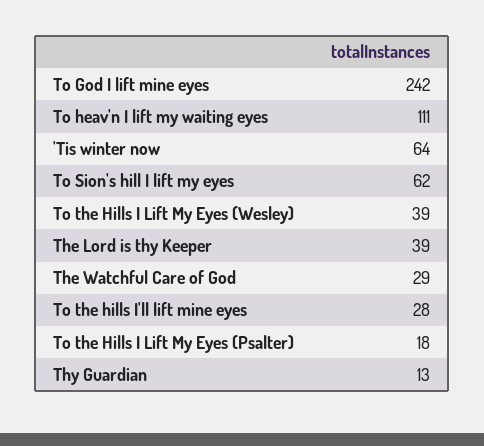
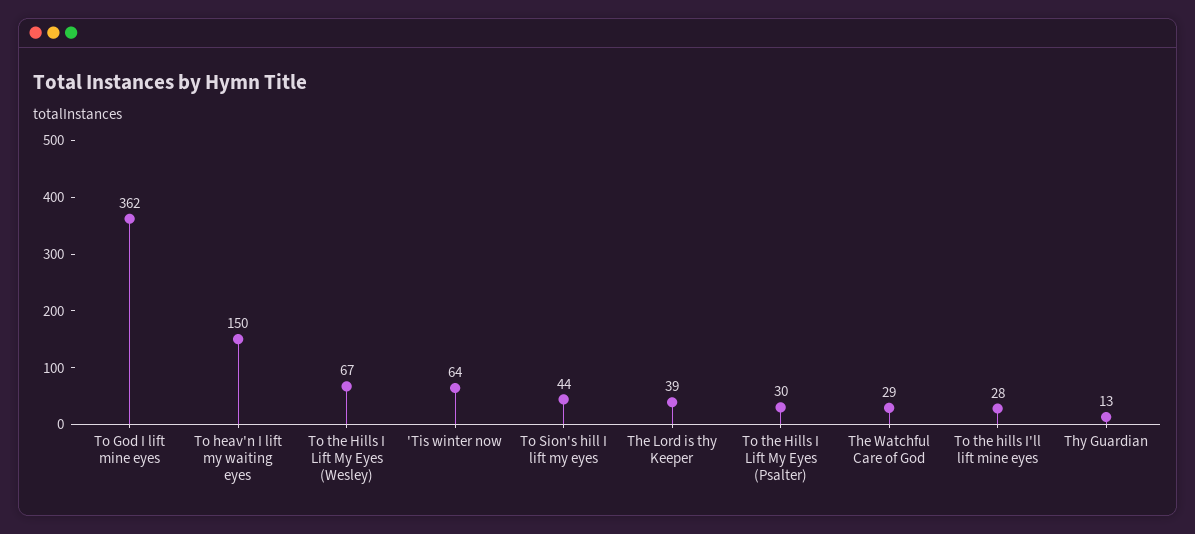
  {
-   "To God I lift mine eyes": 242,
+   "To God I lift mine eyes": 362,
-   "To heav'n I lift my waiting eyes": 111,
+   "To heav'n I lift my waiting eyes": 150,
    "'Tis winter now": 64,
-   "To Sion's hill I lift my eyes": 62,
+   "To Sion's hill I lift my eyes": 44,
-   "To the Hills I Lift My Eyes (Wesley)": 39,
+   "To the Hills I Lift My Eyes (Wesley)": 67,
    "The Lord is thy Keeper": 39,
    "The Watchful Care of God": 29,
    "To the hills I'll lift mine eyes": 28,
-   "To the Hills I Lift My Eyes (Psalter)": 18,
+   "To the Hills I Lift My Eyes (Psalter)": 30,
    "Thy Guardian": 13
  }

